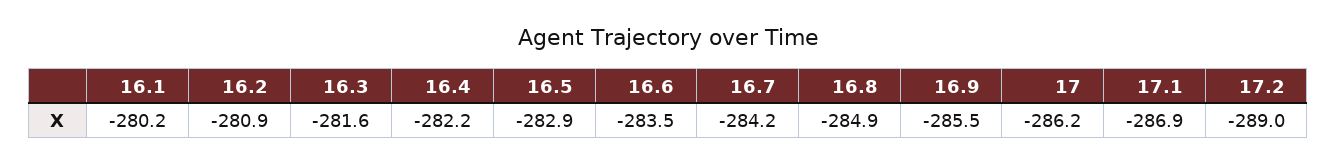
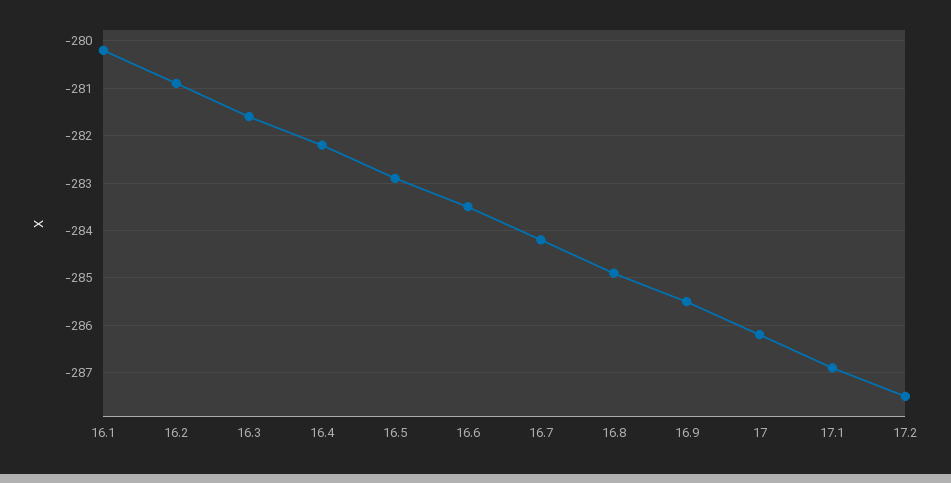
  {
    "16.1": -280.2,
    "16.2": -280.9,
    "16.3": -281.6,
    "16.4": -282.2,
    "16.5": -282.9,
    "16.6": -283.5,
    "16.7": -284.2,
    "16.8": -284.9,
    "16.9": -285.5,
    "17": -286.2,
    "17.1": -286.9,
-   "17.2": -289
+   "17.2": -287.5
  }

